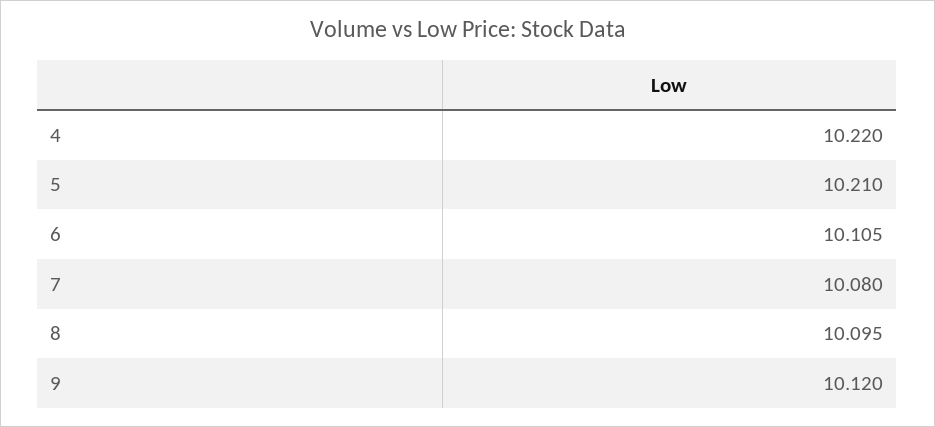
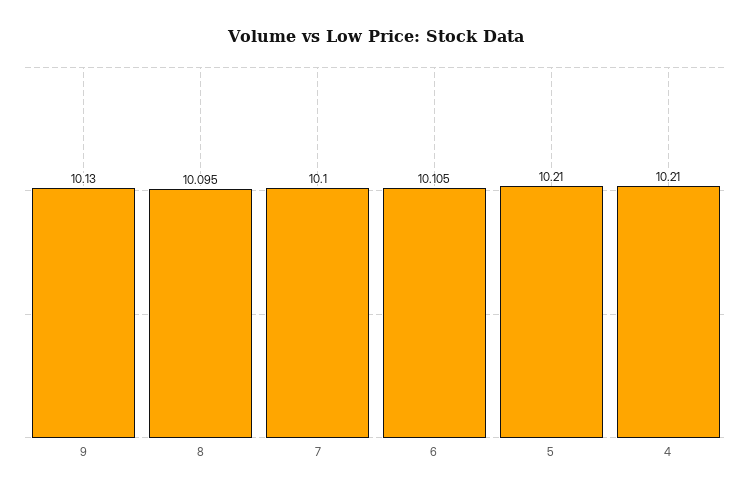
  {
-   "4": 10.22,
+   "4": 10.21,
    "5": 10.21,
    "6": 10.105,
-   "7": 10.08,
+   "7": 10.1,
    "8": 10.095,
-   "9": 10.12
+   "9": 10.13
  }

